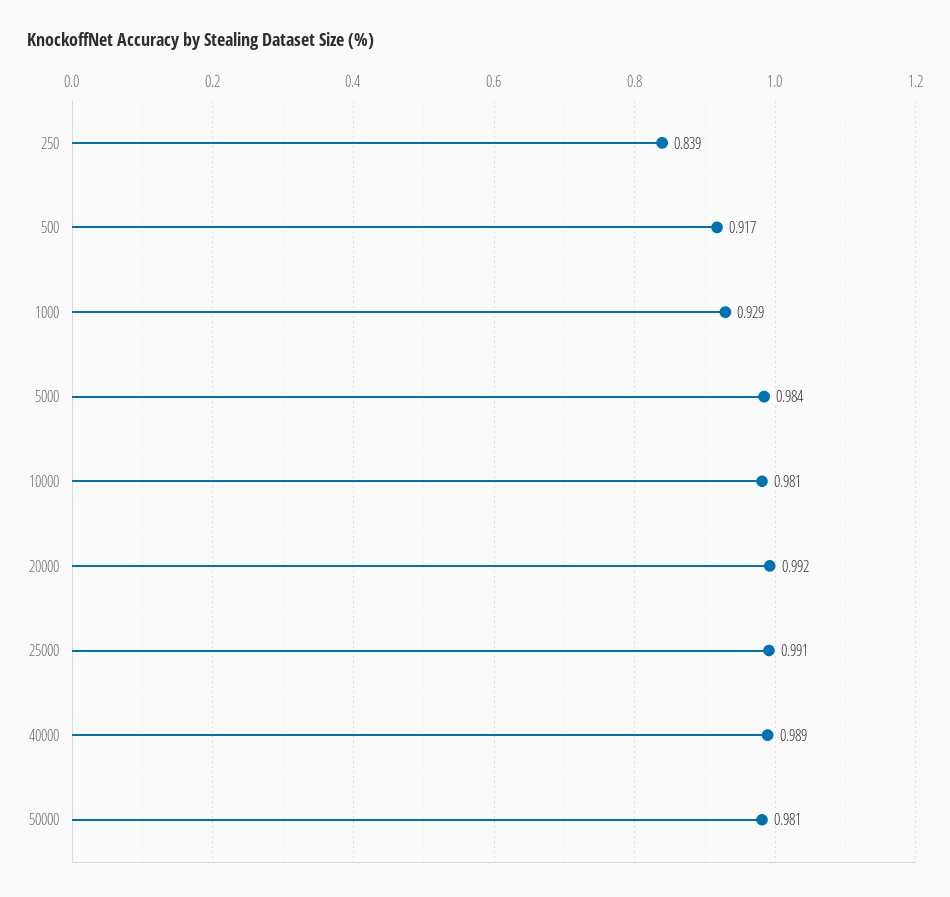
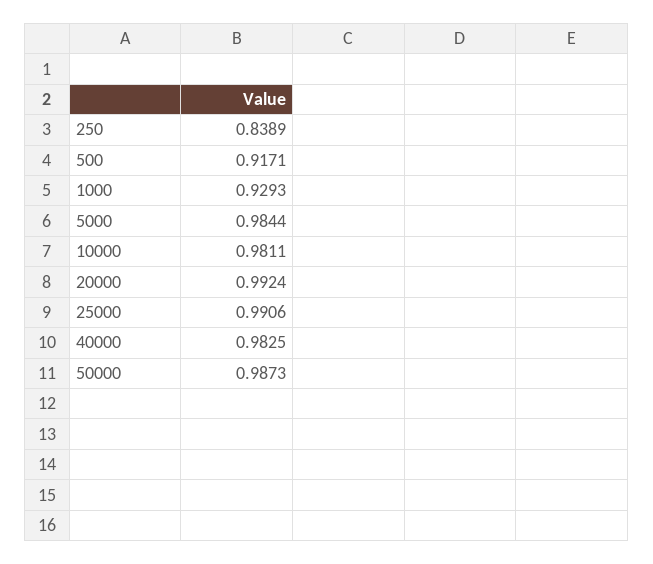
  {
    "250": 0.8389,
    "500": 0.9171,
    "1000": 0.9293,
    "5000": 0.9844,
    "10000": 0.9811,
    "20000": 0.9924,
    "25000": 0.9906,
-   "40000": 0.989,
+   "40000": 0.9825,
-   "50000": 0.981
+   "50000": 0.9873
  }

